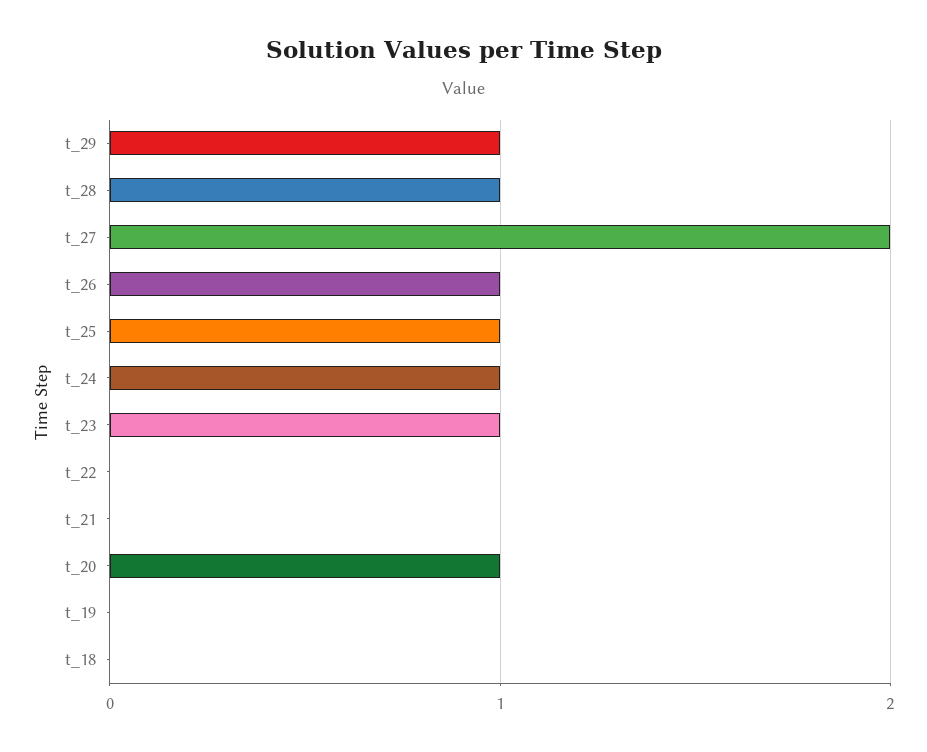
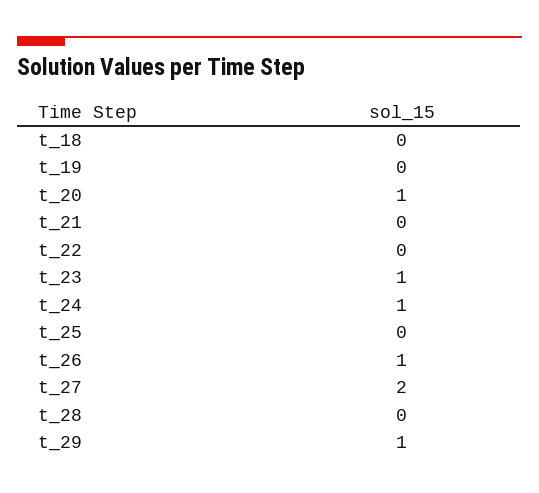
  {
    "t_29": 1,
-   "t_28": 1,
+   "t_28": 0,
    "t_27": 2,
    "t_26": 1,
-   "t_25": 1,
+   "t_25": 0,
    "t_24": 1,
    "t_23": 1,
    "t_22": 0,
    "t_21": 0,
    "t_20": 1,
    "t_19": 0,
    "t_18": 0
  }

